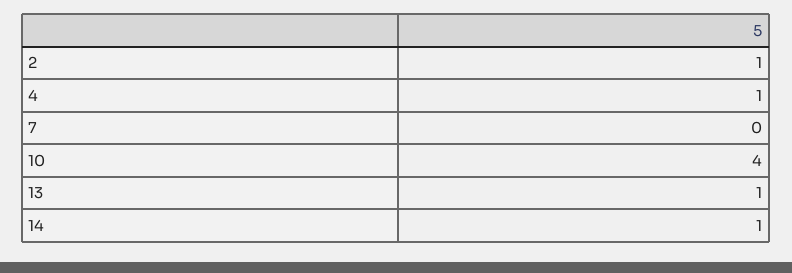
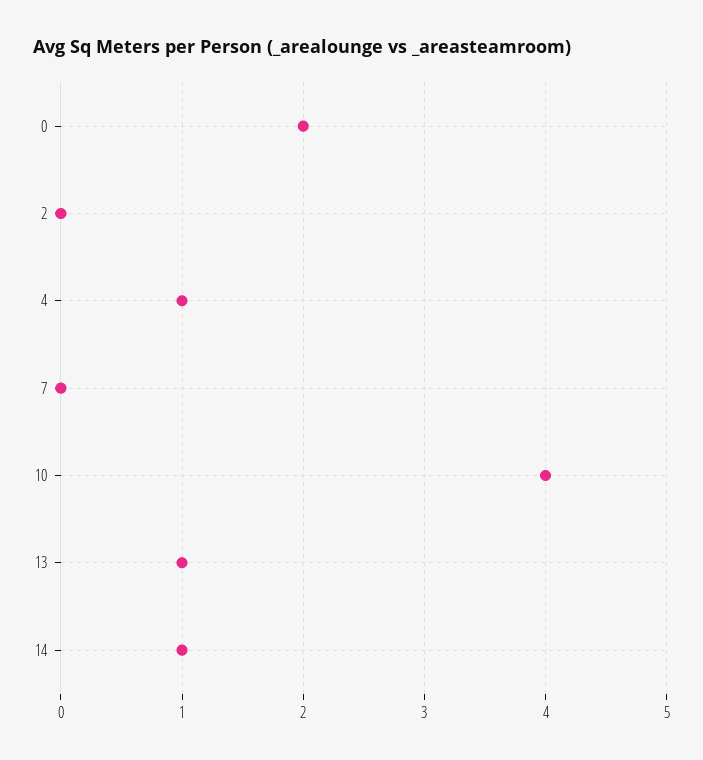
  {
-   "2": 1,
+   "2": 0,
    "4": 1,
    "7": 0,
    "10": 4,
    "13": 1,
-   "14": 1
+   "14": 1,
+   "0": 2
  }

